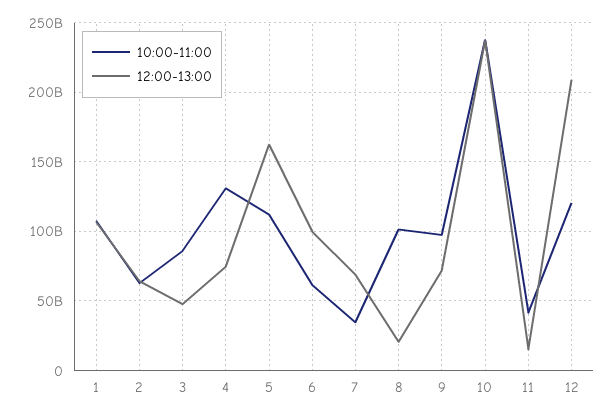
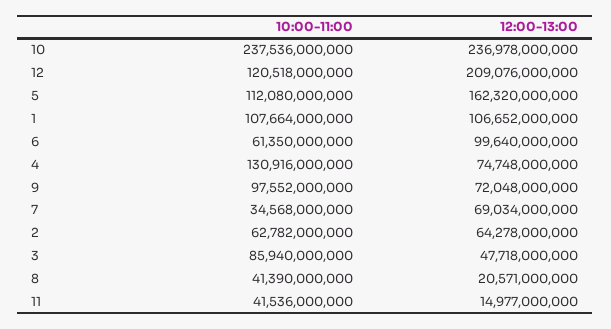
  {
    "10:00-11:00": {
      "1": 107664000000,
      "2": 62782000000,
      "3": 85940000000,
      "4": 130916000000,
      "5": 112080000000,
      "6": 61350000000,
      "7": 34568000000,
-     "8": 100000000000,
+     "8": 41390000000,
      "9": 97552000000,
      "10": 237536000000,
      "11": 41536000000,
      "12": 120518000000
    },
    "12:00-13:00": {
      "1": 106652000000,
      "2": 64278000000,
      "3": 47718000000,
      "4": 74748000000,
      "5": 162320000000,
      "6": 99640000000,
      "7": 69034000000,
      "8": 20571000000,
      "9": 72048000000,
      "10": 236978000000,
      "11": 14977000000,
      "12": 209076000000
    }
  }

